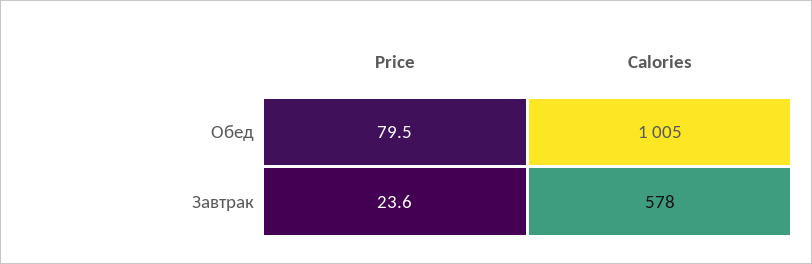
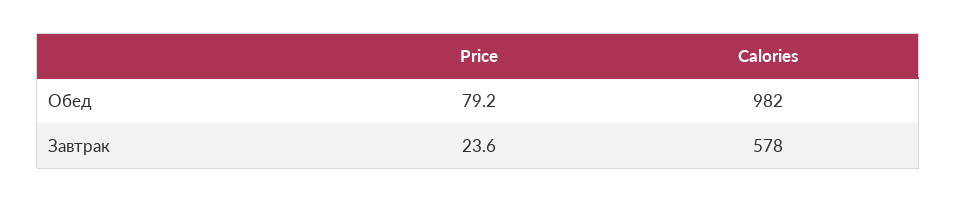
  {
    "Price": {
-     "Обед": 79.5,
+     "Обед": 79.2,
      "Завтрак": 23.6
    },
    "Calories": {
-     "Обед": 1005,
+     "Обед": 982,
      "Завтрак": 578
    }
  }

